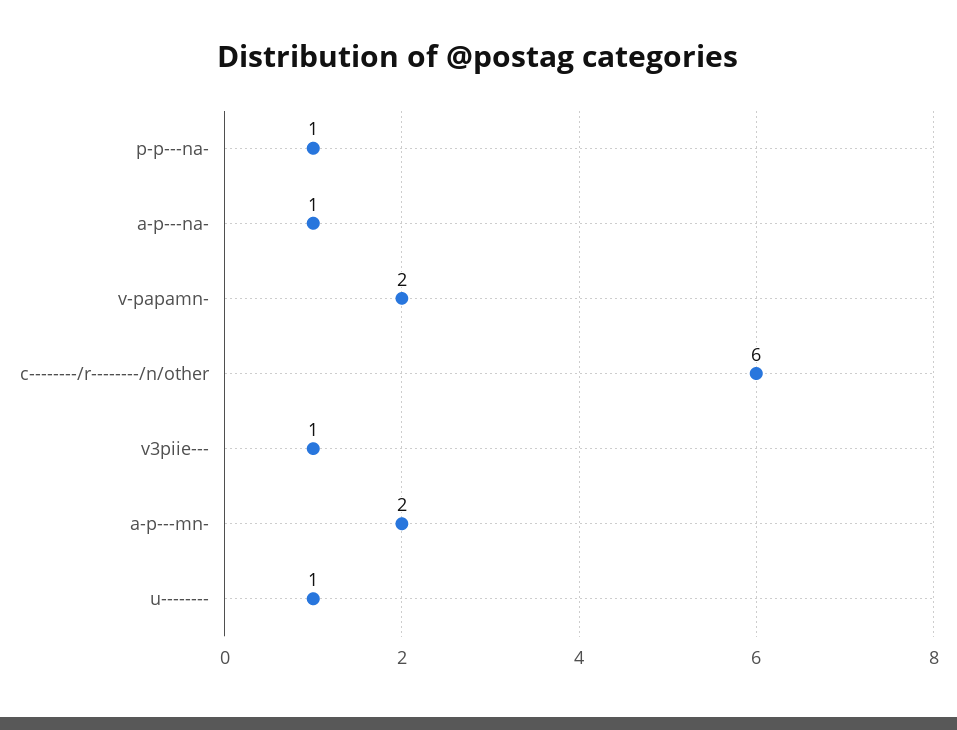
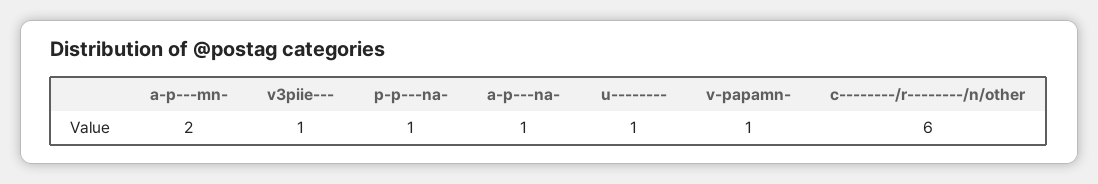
  {
    "p-p---na-": 1,
    "a-p---na-": 1,
-   "v-papamn-": 2,
+   "v-papamn-": 1,
    "c--------/r--------/n/other": 6,
    "v3piie---": 1,
    "a-p---mn-": 2,
    "u--------": 1
  }

